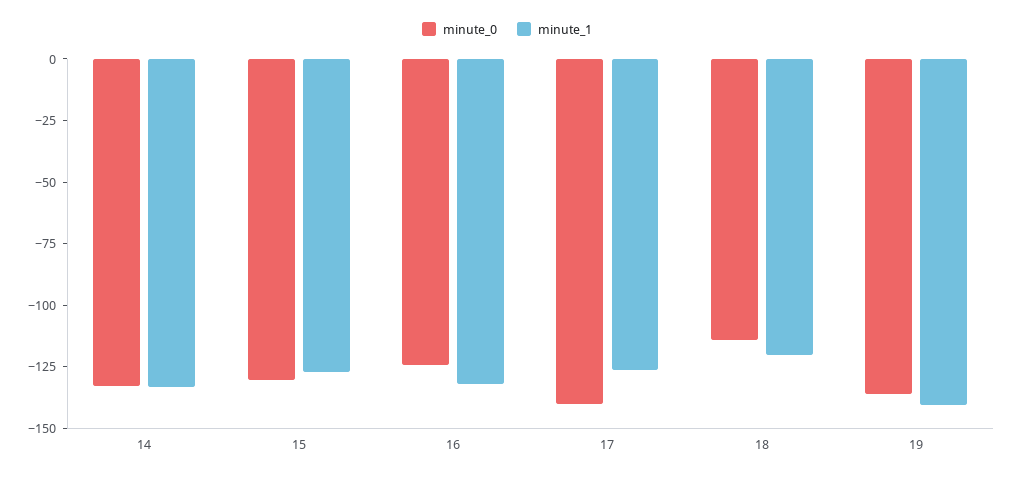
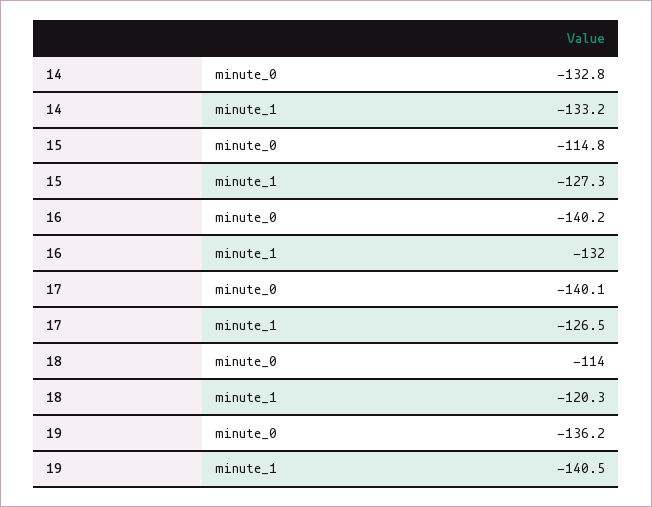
  {
    "minute_0": {
      "14": -132.8,
-     "15": -130,
+     "15": -114.8,
-     "16": -125,
+     "16": -140.2,
      "17": -140.1,
      "18": -114,
      "19": -136.2
    },
    "minute_1": {
      "14": -133.2,
      "15": -127.3,
      "16": -132,
      "17": -126.5,
      "18": -120.3,
      "19": -140.5
    }
  }

